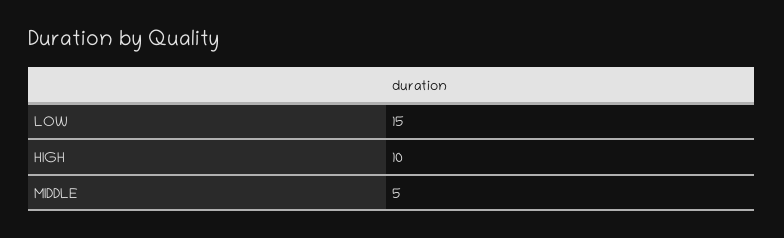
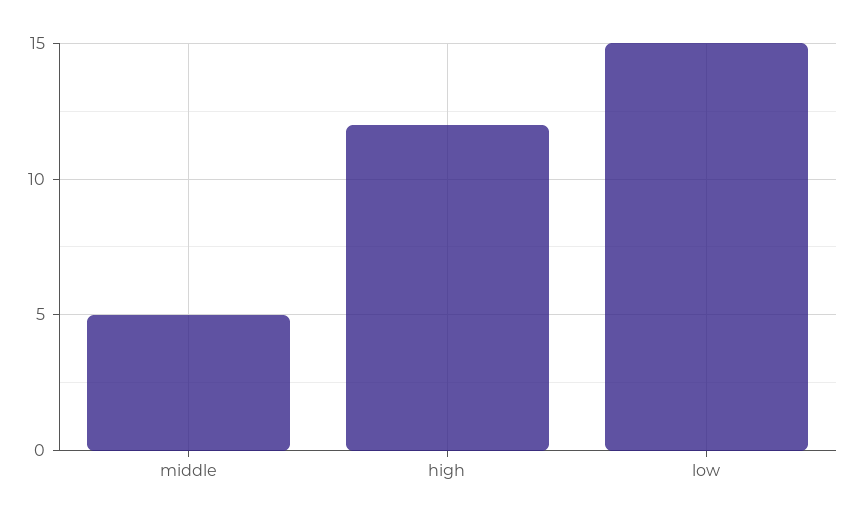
  {
    "LOW": 15,
-   "HIGH": 10,
+   "HIGH": 12,
    "MIDDLE": 5
  }

